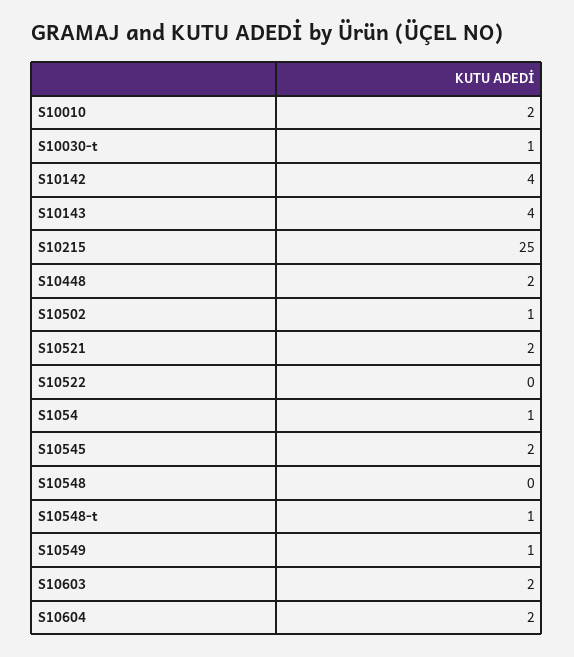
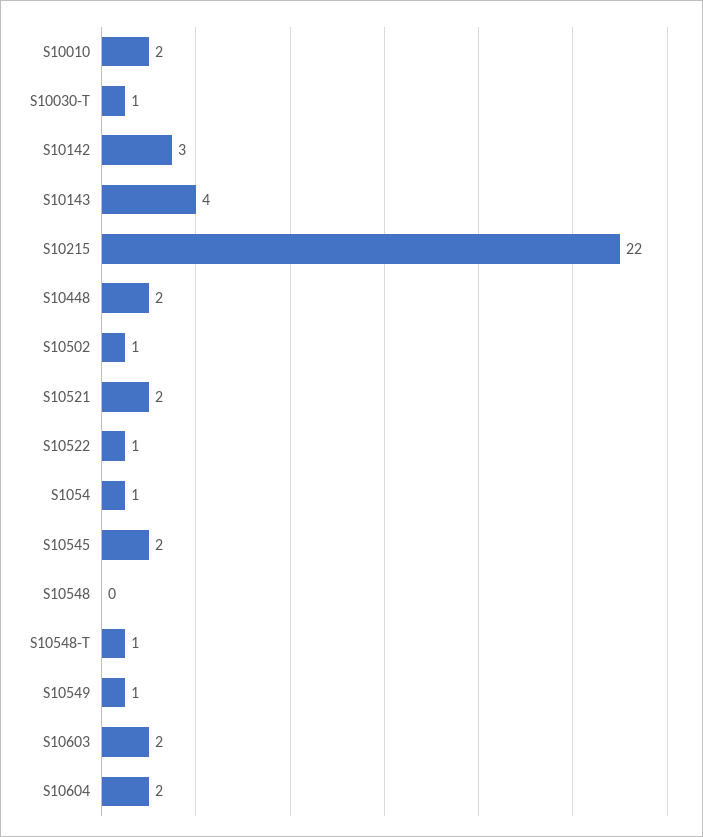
  {
    "S10010": 2,
    "S10030-t": 1,
-   "S10142": 4,
+   "S10142": 3,
    "S10143": 4,
-   "S10215": 25,
+   "S10215": 22,
    "S10448": 2,
    "S10502": 1,
    "S10521": 2,
-   "S10522": 0,
+   "S10522": 1,
    "S1054": 1,
    "S10545": 2,
    "S10548": 0,
    "S10548-t": 1,
    "S10549": 1,
    "S10603": 2,
    "S10604": 2
  }

